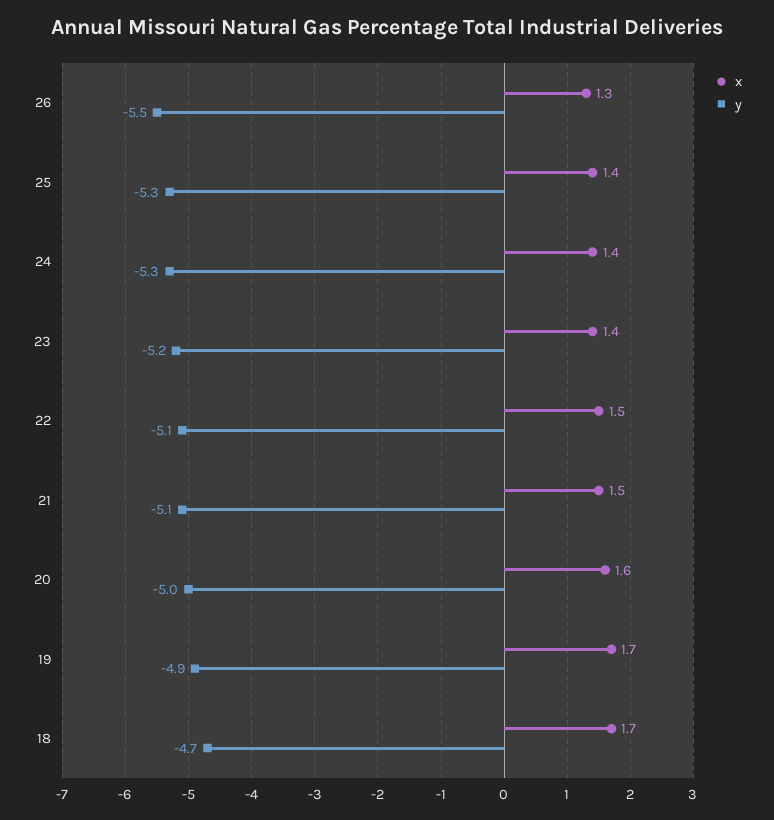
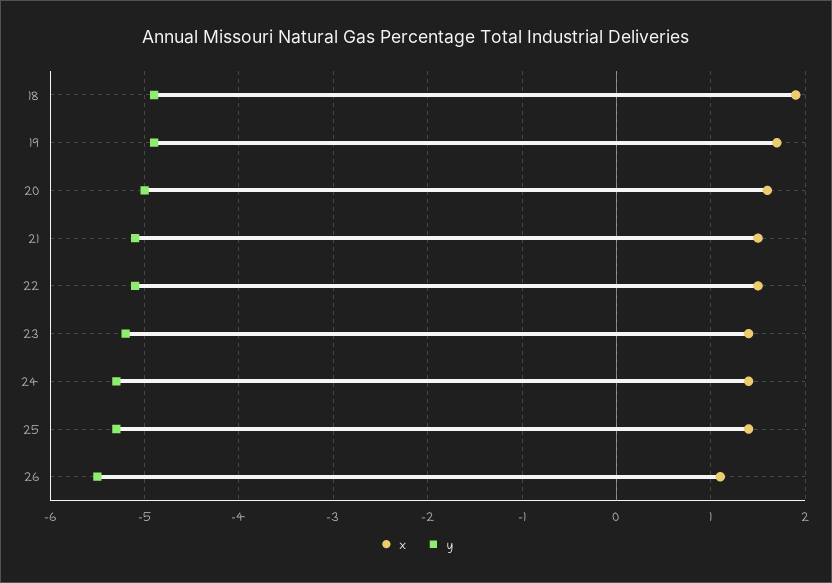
  {
    "x": {
-     "26": 1.3,
+     "26": 1.1,
      "25": 1.4,
      "24": 1.4,
      "23": 1.4,
      "22": 1.5,
      "21": 1.5,
      "20": 1.6,
      "19": 1.7,
-     "18": 1.7
+     "18": 1.9
    },
    "y": {
      "26": -5.5,
      "25": -5.3,
      "24": -5.3,
      "23": -5.2,
      "22": -5.1,
      "21": -5.1,
      "20": -5,
      "19": -4.9,
-     "18": -4.7
+     "18": -4.9
    }
  }

